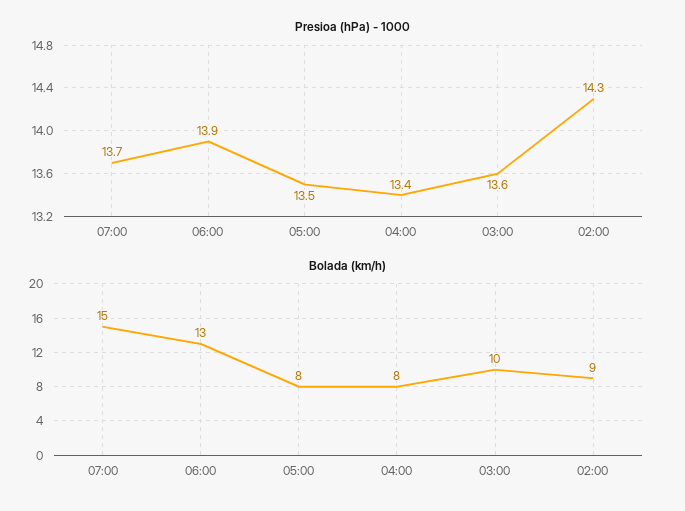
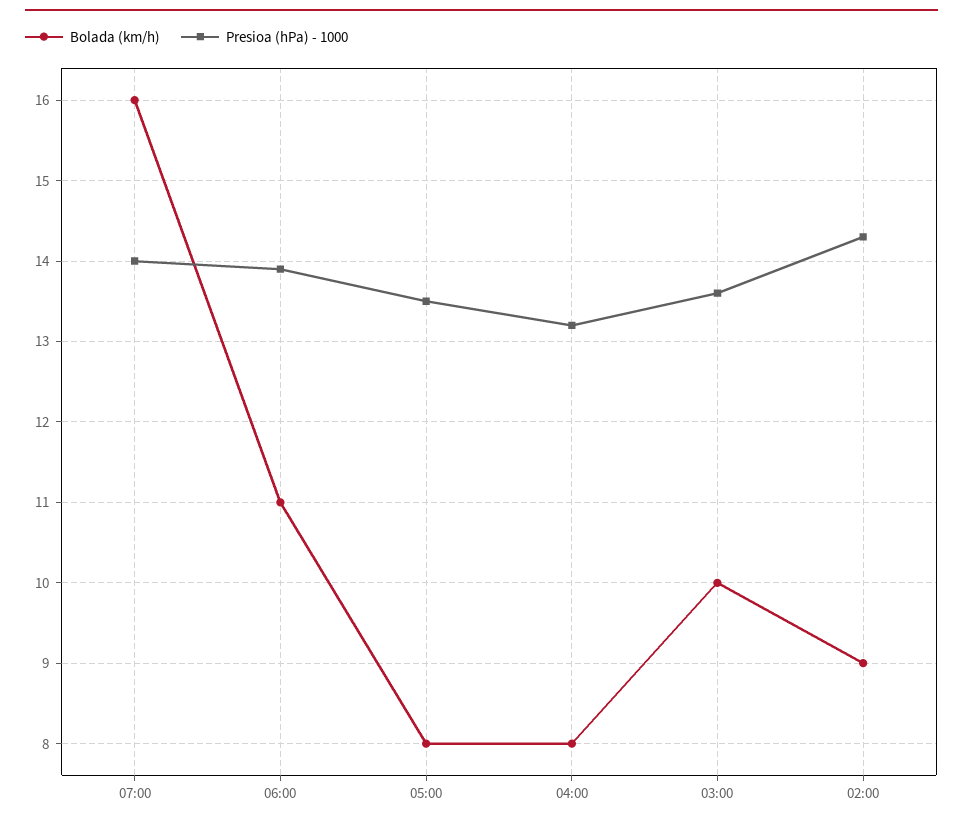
  {
    "Presioa (hPa) - 1000": {
-     "07:00": 13.7,
+     "07:00": 14,
      "06:00": 13.9,
      "05:00": 13.5,
-     "04:00": 13.4,
+     "04:00": 13.2,
      "03:00": 13.6,
      "02:00": 14.3
    },
    "Bolada (km/h)": {
-     "07:00": 15,
+     "07:00": 16,
-     "06:00": 13,
+     "06:00": 11,
      "05:00": 8,
      "04:00": 8,
      "03:00": 10,
      "02:00": 9
    }
  }

